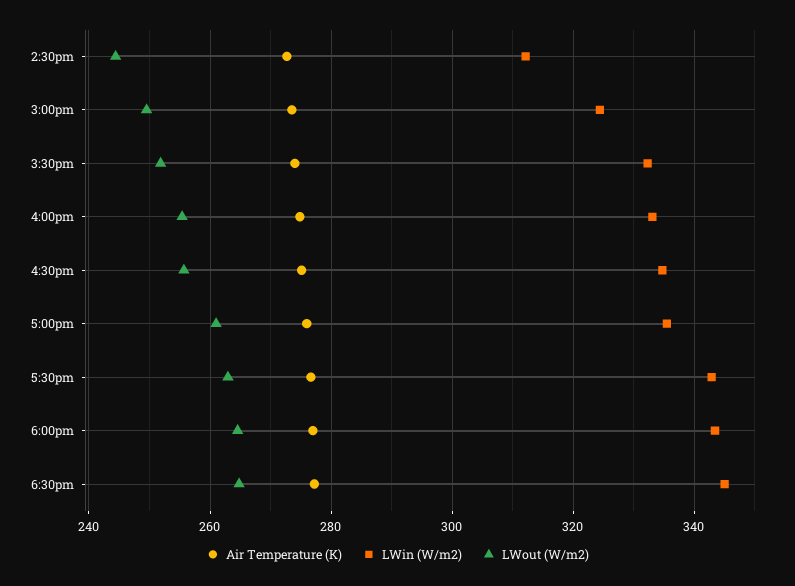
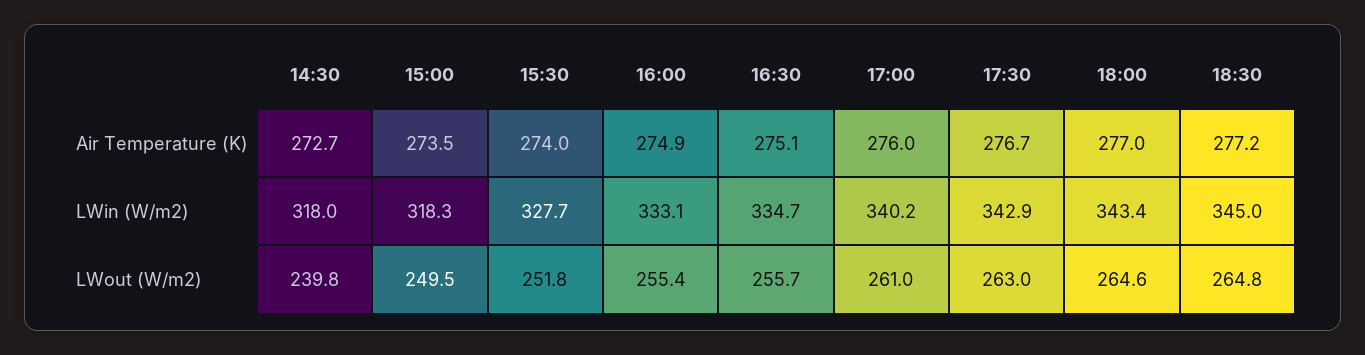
  {
    "Air Temperature (K)": {
      "2:30pm": 272.7,
      "3:00pm": 273.5,
      "3:30pm": 274,
      "4:00pm": 274.9,
      "4:30pm": 275.1,
      "5:00pm": 276,
      "5:30pm": 276.7,
      "6:00pm": 277,
      "6:30pm": 277.2
    },
    "LWin (W/m2)": {
-     "2:30pm": 312,
+     "2:30pm": 318,
-     "3:00pm": 324,
+     "3:00pm": 318.3,
-     "3:30pm": 332,
+     "3:30pm": 327.7,
      "4:00pm": 333.1,
      "4:30pm": 334.7,
-     "5:00pm": 336,
+     "5:00pm": 340.2,
      "5:30pm": 342.9,
      "6:00pm": 343.4,
      "6:30pm": 345
    },
    "LWout (W/m2)": {
-     "2:30pm": 244,
+     "2:30pm": 239.8,
      "3:00pm": 249.5,
      "3:30pm": 251.8,
      "4:00pm": 255.4,
      "4:30pm": 255.7,
      "5:00pm": 261,
      "5:30pm": 263,
      "6:00pm": 264.6,
      "6:30pm": 264.8
    }
  }

